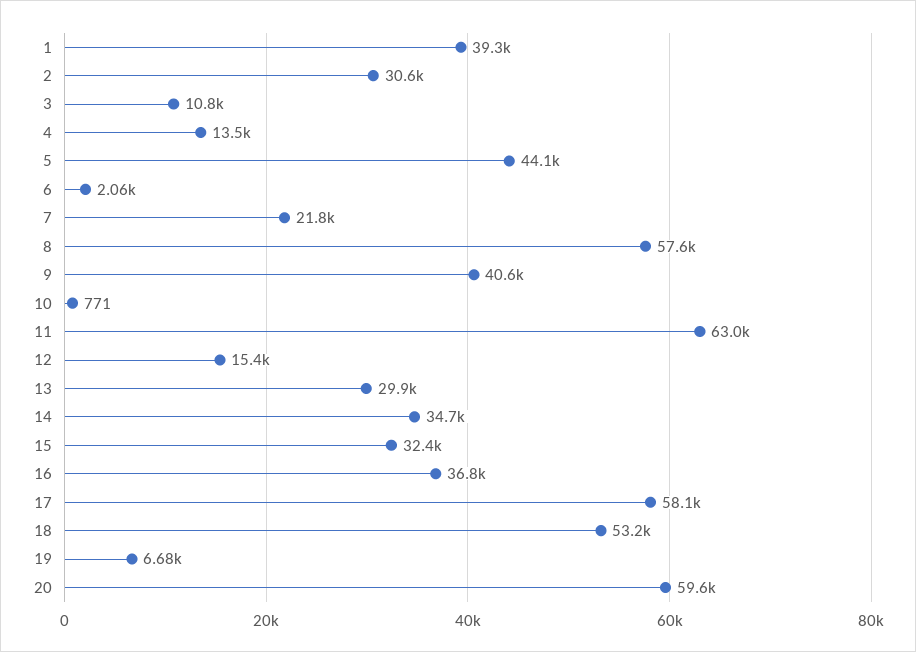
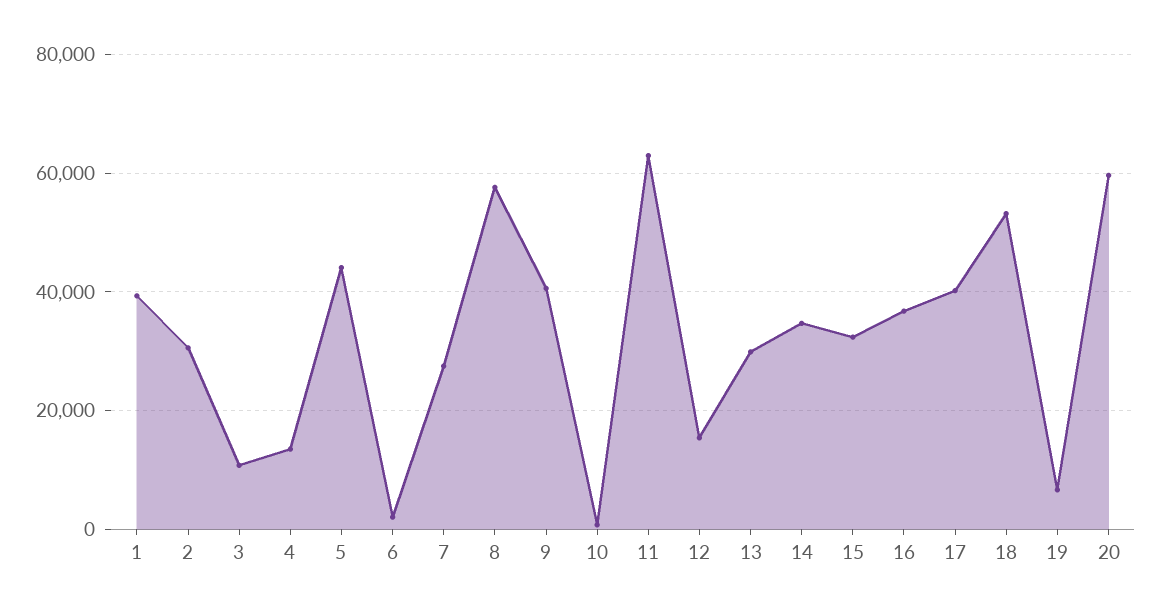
  {
    "1": 39300,
    "2": 30600,
    "3": 10800,
    "4": 13500,
    "5": 44100,
    "6": 2060,
-   "7": 21800,
+   "7": 28000,
    "8": 57600,
    "9": 40600,
    "10": 771,
    "11": 63000,
    "12": 15400,
    "13": 29900,
    "14": 34700,
    "15": 32400,
    "16": 36800,
-   "17": 58100,
+   "17": 40000,
    "18": 53200,
    "19": 6680,
    "20": 59600
  }

